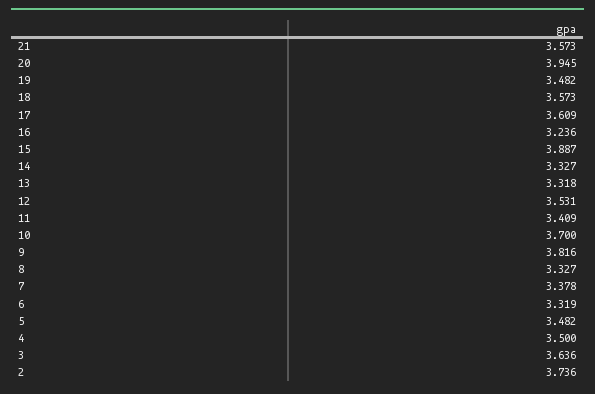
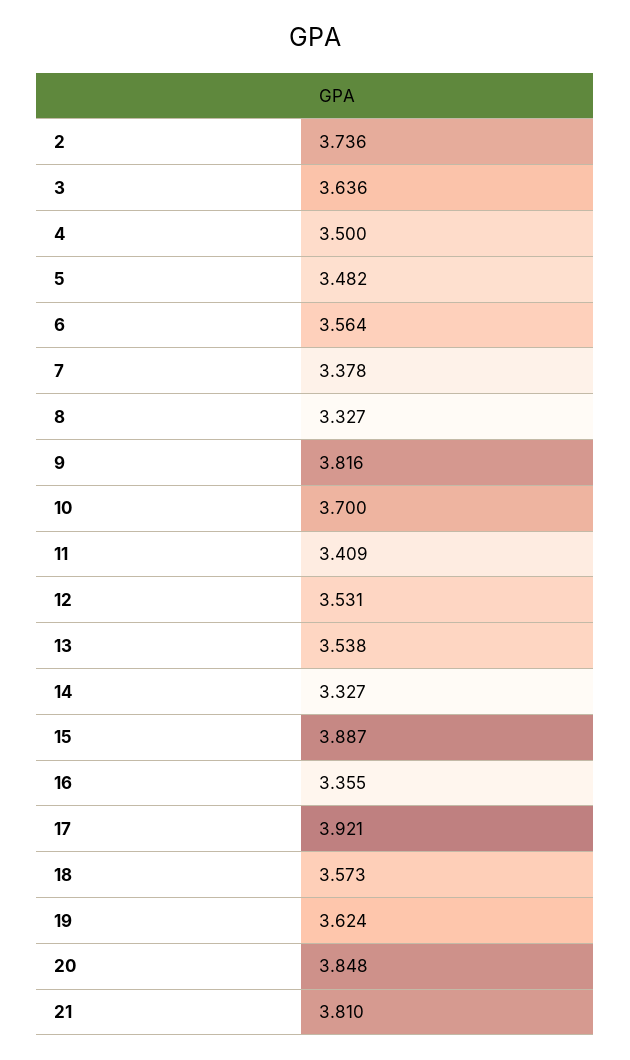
  {
-   "21": 3.573,
+   "21": 3.81,
-   "20": 3.945,
+   "20": 3.848,
-   "19": 3.482,
+   "19": 3.624,
    "18": 3.573,
-   "17": 3.609,
+   "17": 3.921,
-   "16": 3.236,
+   "16": 3.355,
    "15": 3.887,
    "14": 3.327,
-   "13": 3.318,
+   "13": 3.538,
    "12": 3.531,
    "11": 3.409,
    "10": 3.7,
    "9": 3.816,
    "8": 3.327,
    "7": 3.378,
-   "6": 3.319,
+   "6": 3.564,
    "5": 3.482,
    "4": 3.5,
    "3": 3.636,
    "2": 3.736
  }

